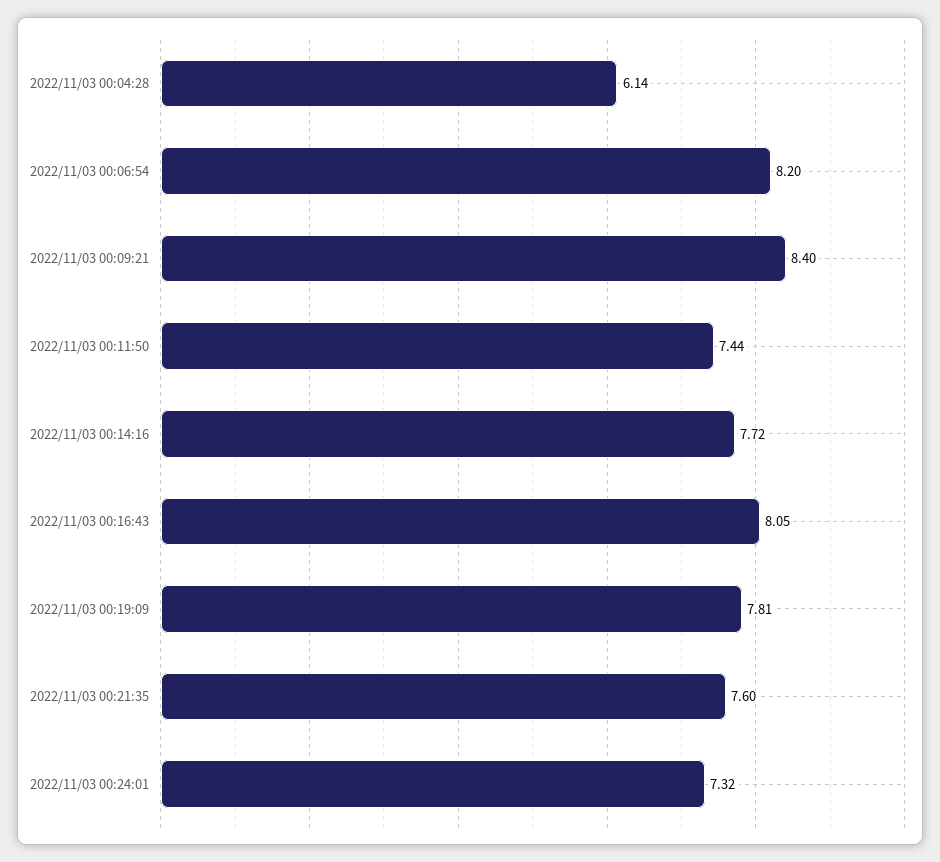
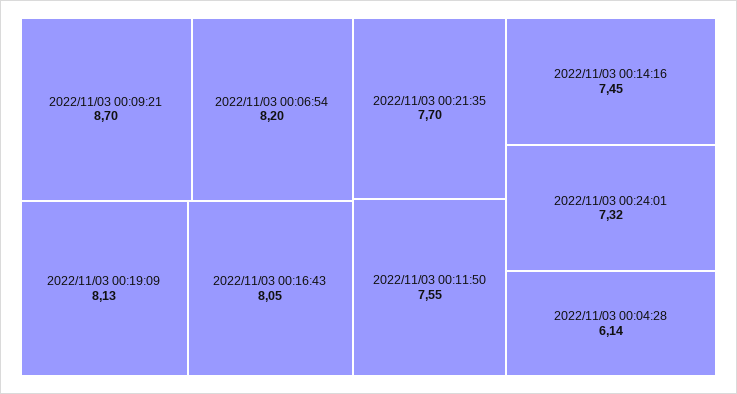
  {
    "2022/11/03 00:04:28": 6.14,
    "2022/11/03 00:06:54": 8.2,
-   "2022/11/03 00:09:21": 8.4,
+   "2022/11/03 00:09:21": 8.7,
-   "2022/11/03 00:11:50": 7.44,
+   "2022/11/03 00:11:50": 7.55,
-   "2022/11/03 00:14:16": 7.72,
+   "2022/11/03 00:14:16": 7.45,
    "2022/11/03 00:16:43": 8.05,
-   "2022/11/03 00:19:09": 7.81,
+   "2022/11/03 00:19:09": 8.13,
-   "2022/11/03 00:21:35": 7.6,
+   "2022/11/03 00:21:35": 7.7,
    "2022/11/03 00:24:01": 7.32
  }

